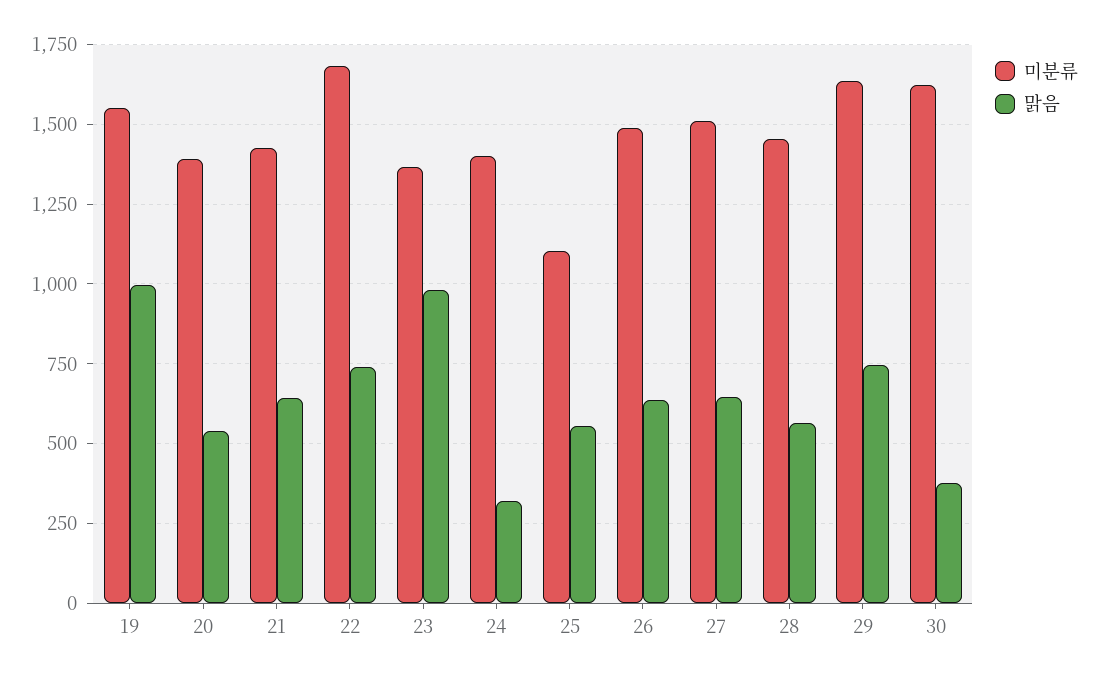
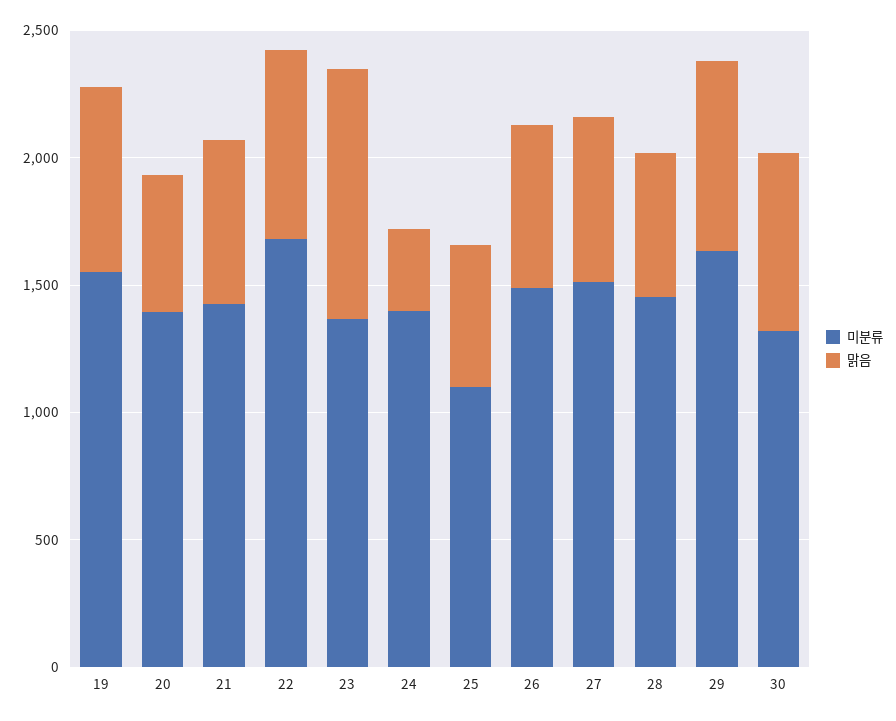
  {
    "미분류": {
      "19": 1550,
      "20": 1400,
      "21": 1425,
      "22": 1675,
      "23": 1375,
      "24": 1400,
      "25": 1100,
      "26": 1500,
      "27": 1500,
      "28": 1450,
      "29": 1625,
-     "30": 1625
+     "30": 1300
    },
    "맑음": {
-     "19": 1000,
+     "19": 700,
      "20": 550,
      "21": 650,
      "22": 750,
      "23": 975,
      "24": 325,
      "25": 550,
      "26": 625,
      "27": 650,
      "28": 575,
      "29": 750,
-     "30": 375
+     "30": 700
    }
  }

